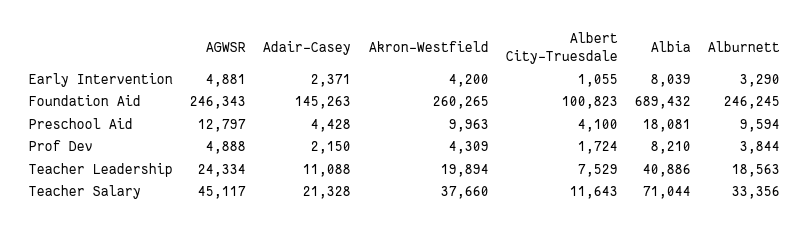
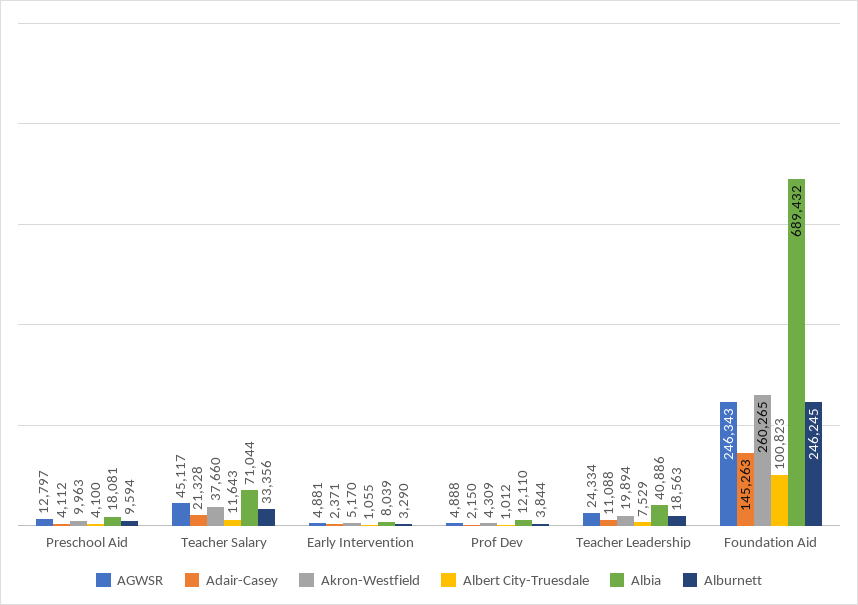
  {
    "AGWSR": {
      "Early Intervention": 4881,
      "Foundation Aid": 246343,
      "Preschool Aid": 12797,
      "Prof Dev": 4888,
      "Teacher Leadership": 24334,
      "Teacher Salary": 45117
    },
    "Adair-Casey": {
      "Early Intervention": 2371,
      "Foundation Aid": 145263,
-     "Preschool Aid": 4428,
+     "Preschool Aid": 4112,
      "Prof Dev": 2150,
      "Teacher Leadership": 11088,
      "Teacher Salary": 21328
    },
    "Akron-Westfield": {
-     "Early Intervention": 4200,
+     "Early Intervention": 5170,
      "Foundation Aid": 260265,
      "Preschool Aid": 9963,
      "Prof Dev": 4309,
      "Teacher Leadership": 19894,
      "Teacher Salary": 37660
    },
    "Albert City-Truesdale": {
      "Early Intervention": 1055,
      "Foundation Aid": 100823,
      "Preschool Aid": 4100,
-     "Prof Dev": 1724,
+     "Prof Dev": 1012,
      "Teacher Leadership": 7529,
      "Teacher Salary": 11643
    },
    "Albia": {
      "Early Intervention": 8039,
      "Foundation Aid": 689432,
      "Preschool Aid": 18081,
-     "Prof Dev": 8210,
+     "Prof Dev": 12110,
      "Teacher Leadership": 40886,
      "Teacher Salary": 71044
    },
    "Alburnett": {
      "Early Intervention": 3290,
      "Foundation Aid": 246245,
      "Preschool Aid": 9594,
      "Prof Dev": 3844,
      "Teacher Leadership": 18563,
      "Teacher Salary": 33356
    }
  }

